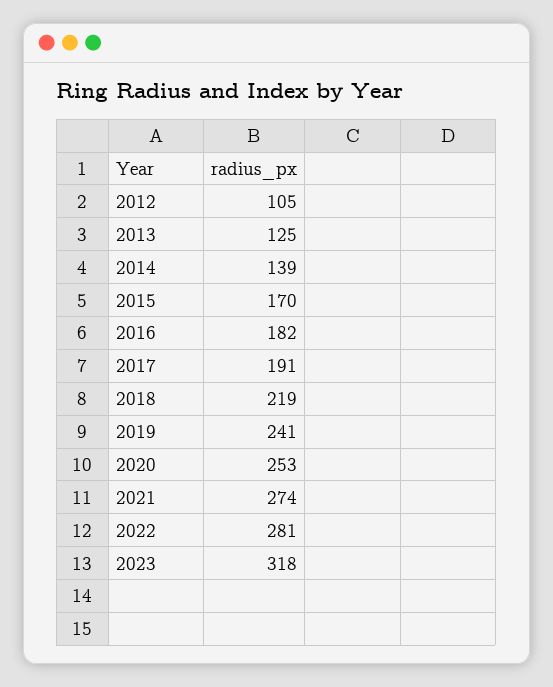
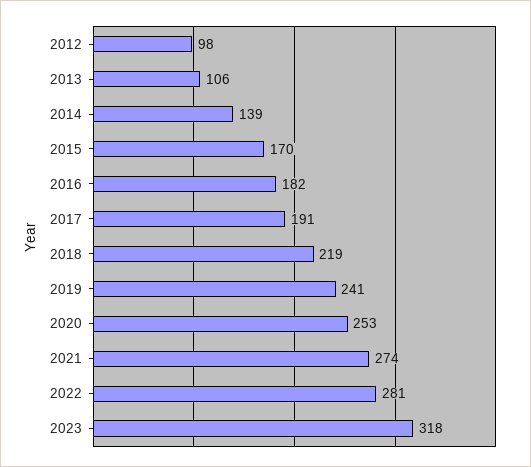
  {
-   "2012": 105,
+   "2012": 98,
-   "2013": 125,
+   "2013": 106,
    "2014": 139,
    "2015": 170,
    "2016": 182,
    "2017": 191,
    "2018": 219,
    "2019": 241,
    "2020": 253,
    "2021": 274,
    "2022": 281,
    "2023": 318
  }

